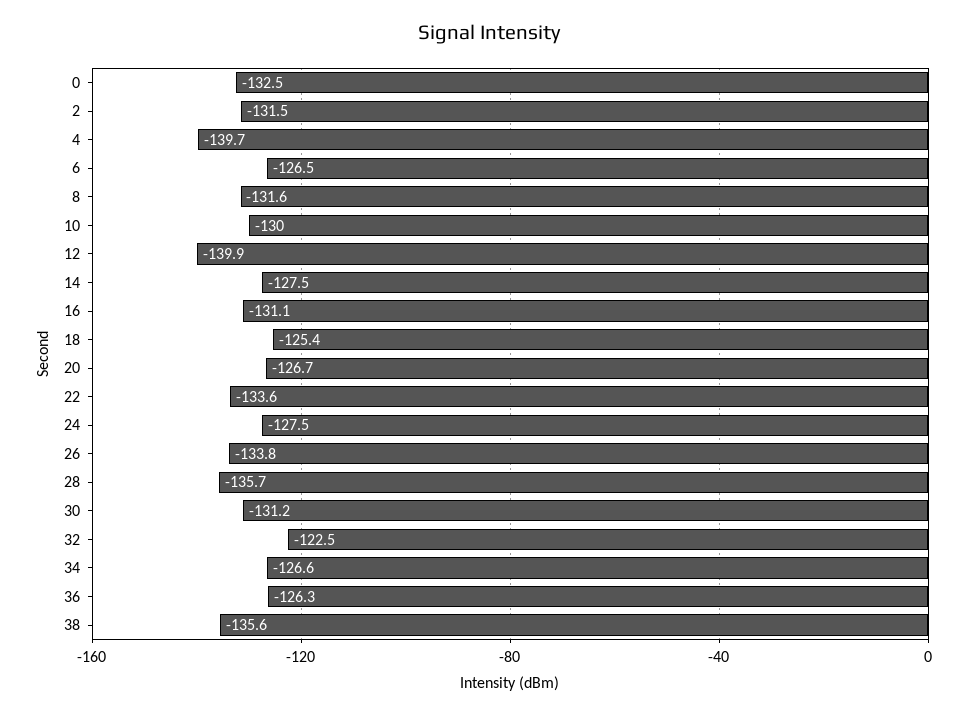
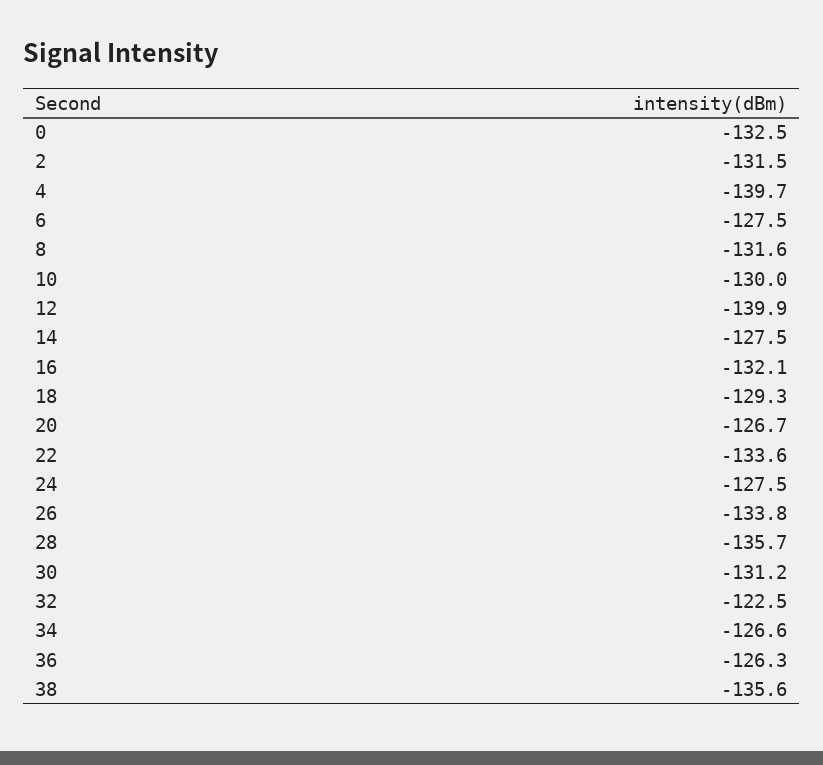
  {
    "0": -132.5,
    "2": -131.5,
    "4": -139.7,
-   "6": -126.5,
+   "6": -127.5,
    "8": -131.6,
    "10": -130,
    "12": -139.9,
    "14": -127.5,
-   "16": -131.1,
+   "16": -132.1,
-   "18": -125.4,
+   "18": -129.3,
    "20": -126.7,
    "22": -133.6,
    "24": -127.5,
    "26": -133.8,
    "28": -135.7,
    "30": -131.2,
    "32": -122.5,
    "34": -126.6,
    "36": -126.3,
    "38": -135.6
  }

